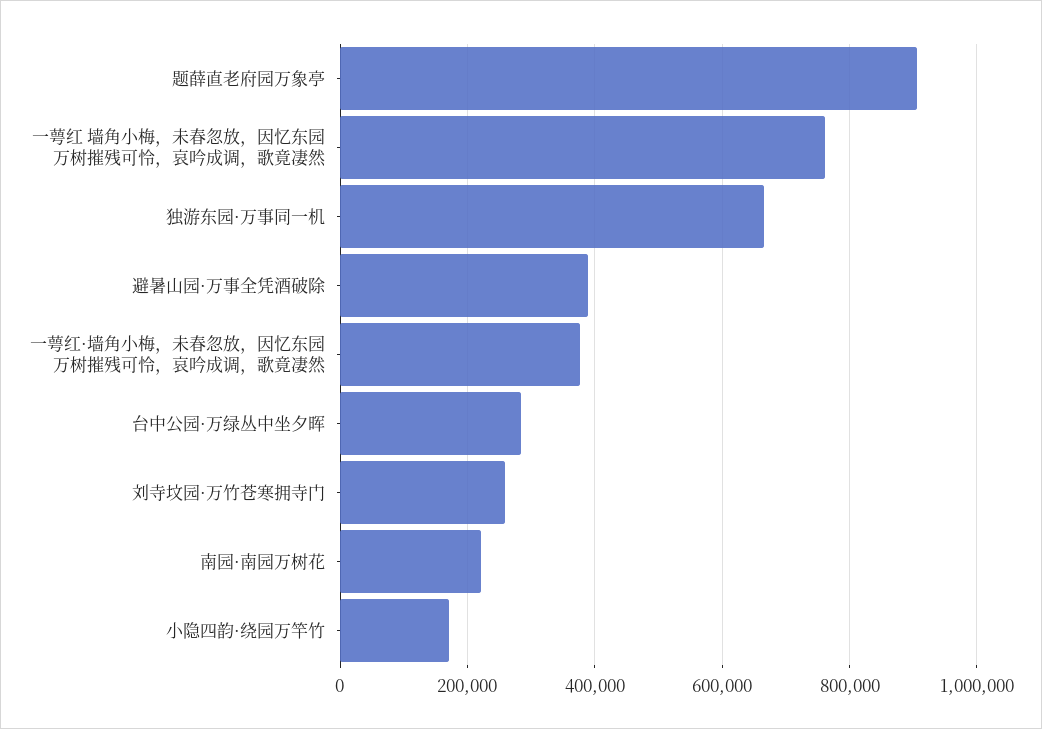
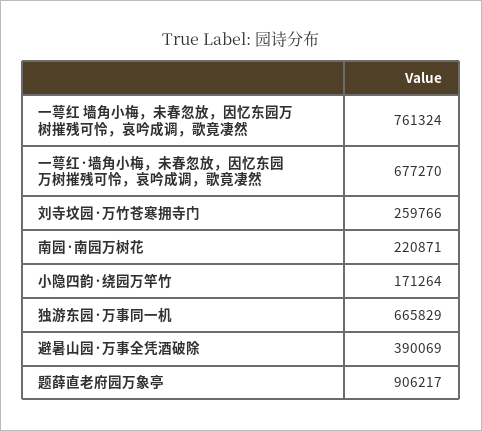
  {
    "题薛直老府园万象亭": 906217,
    "一萼红 墙角小梅，未春忽放，因忆东园万树摧残可怜，哀吟成调，歌竟凄然": 761324,
    "独游东园·万事同一机": 665829,
    "避暑山园·万事全凭酒破除": 390069,
-   "一萼红·墙角小梅，未春忽放，因忆东园万树摧残可怜，哀吟成调，歌竟凄然": 380000,
+   "一萼红·墙角小梅，未春忽放，因忆东园万树摧残可怜，哀吟成调，歌竟凄然": 677270,
-   "台中公园·万绿丛中坐夕晖": 280000,
    "刘寺坟园·万竹苍寒拥寺门": 259766,
    "南园·南园万树花": 220871,
    "小隐四韵·绕园万竿竹": 171264
  }

